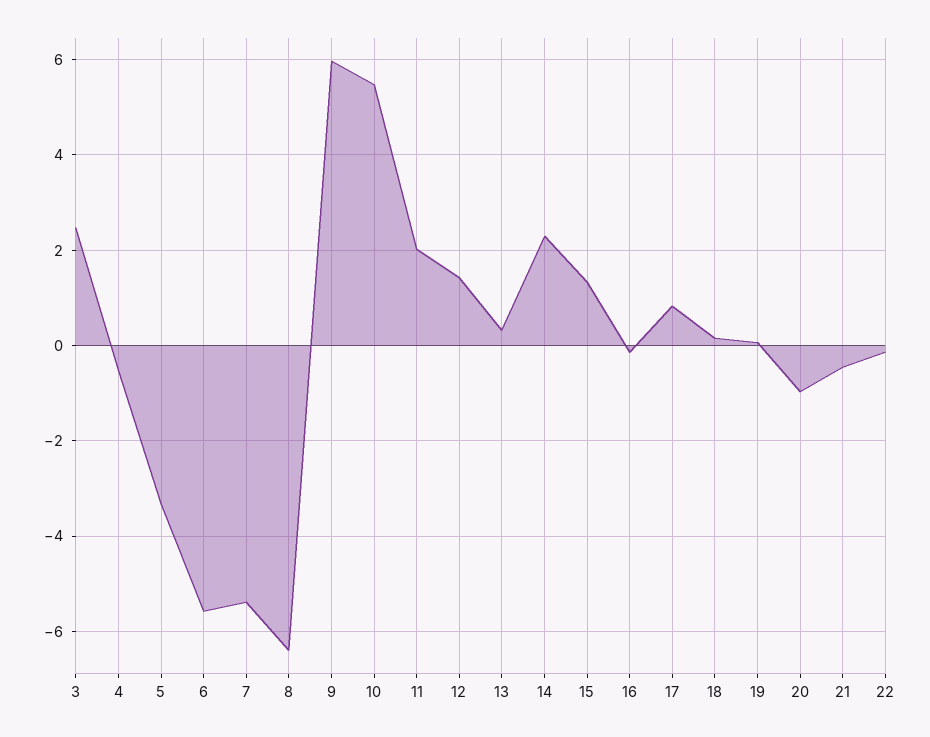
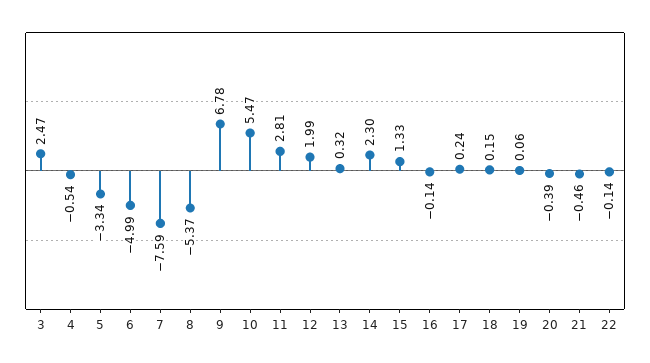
  {
    "3": 2.47,
    "4": -0.54,
    "5": -3.34,
-   "6": -5.6,
+   "6": -4.99,
-   "7": -5.4,
+   "7": -7.59,
-   "8": -6.4,
+   "8": -5.37,
-   "9": 6,
+   "9": 6.78,
    "10": 5.47,
-   "11": 2,
+   "11": 2.81,
-   "12": 1.4,
+   "12": 1.99,
    "13": 0.32,
    "14": 2.3,
    "15": 1.33,
    "16": -0.14,
-   "17": 0.8,
+   "17": 0.24,
    "18": 0.15,
    "19": 0.06,
-   "20": -1,
+   "20": -0.39,
    "21": -0.46,
    "22": -0.14
  }

